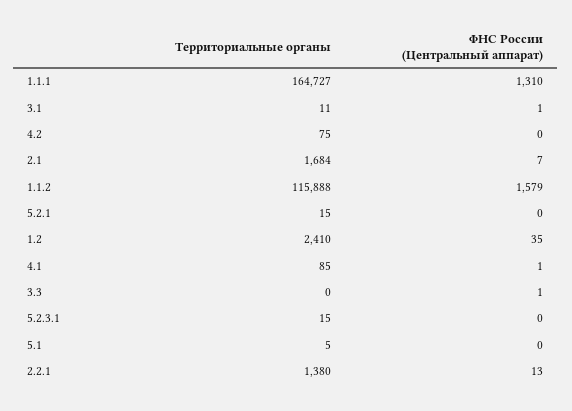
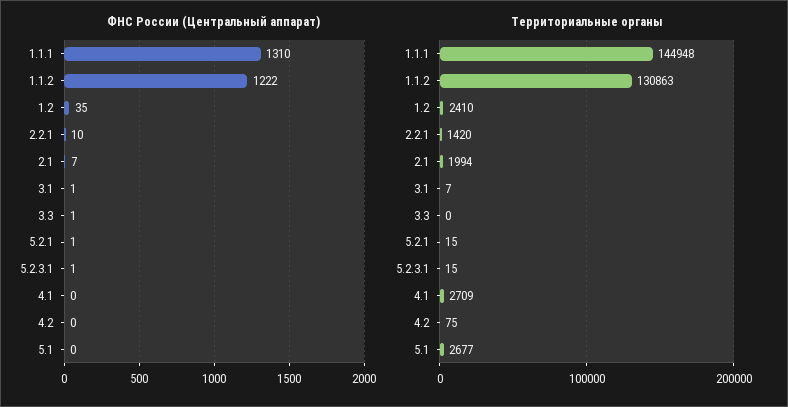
  {
    "Территориальные органы": {
-     "1.1.1": 164727,
+     "1.1.1": 144948,
-     "3.1": 11,
+     "3.1": 7,
      "4.2": 75,
-     "2.1": 1684,
+     "2.1": 1994,
-     "1.1.2": 115888,
+     "1.1.2": 130863,
      "5.2.1": 15,
      "1.2": 2410,
-     "4.1": 85,
+     "4.1": 2709,
      "3.3": 0,
      "5.2.3.1": 15,
-     "5.1": 5,
+     "5.1": 2677,
-     "2.2.1": 1380
+     "2.2.1": 1420
    },
    "ФНС России (Центральный аппарат)": {
      "1.1.1": 1310,
      "3.1": 1,
      "4.2": 0,
      "2.1": 7,
-     "1.1.2": 1579,
+     "1.1.2": 1222,
-     "5.2.1": 0,
+     "5.2.1": 1,
      "1.2": 35,
-     "4.1": 1,
+     "4.1": 0,
      "3.3": 1,
-     "5.2.3.1": 0,
+     "5.2.3.1": 1,
      "5.1": 0,
-     "2.2.1": 13
+     "2.2.1": 10
    }
  }

